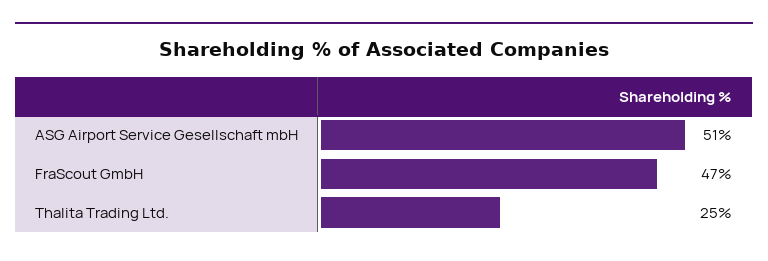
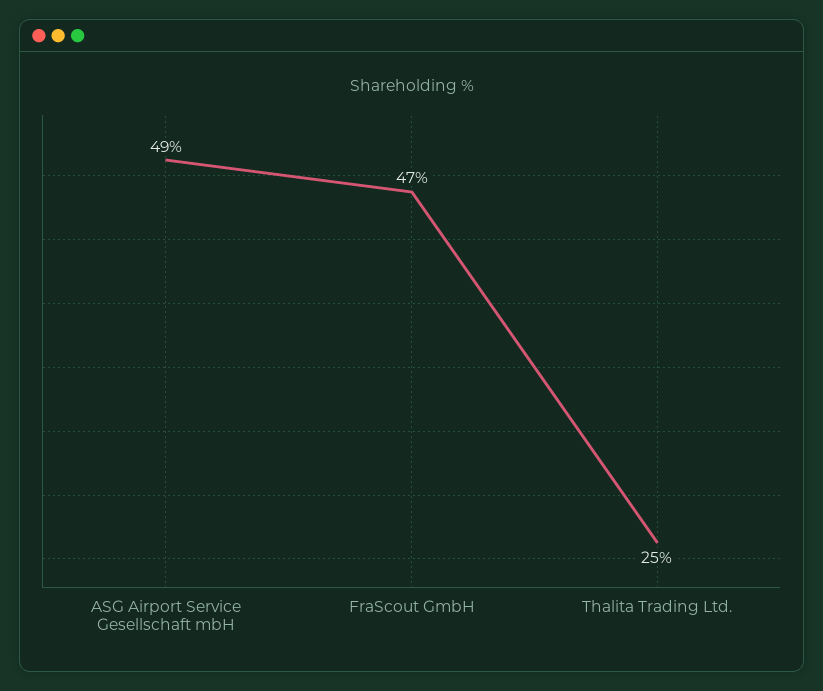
  {
-   "ASG Airport Service Gesellschaft mbH": 51,
+   "ASG Airport Service Gesellschaft mbH": 49,
    "FraScout GmbH": 47,
    "Thalita Trading Ltd.": 25
  }

